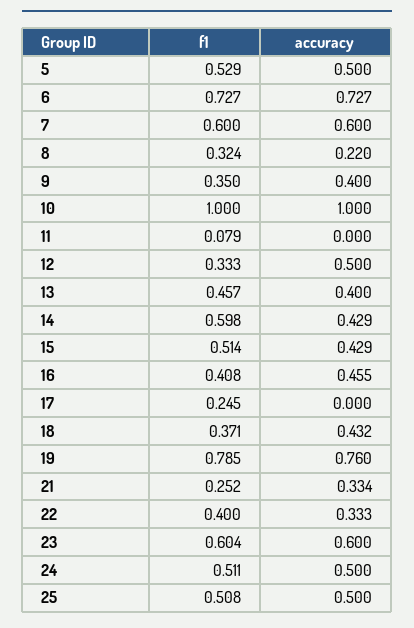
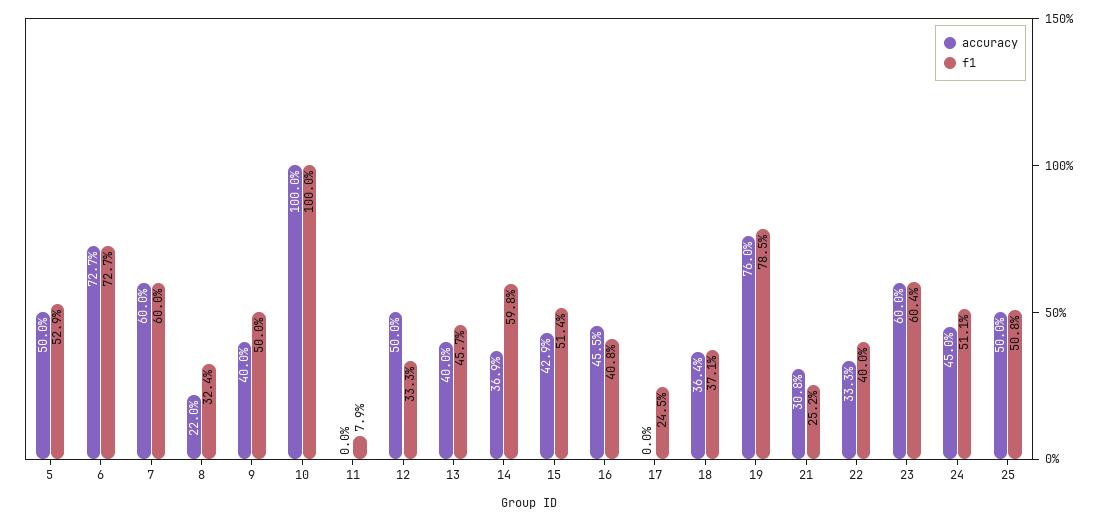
  {
    "f1": {
      "5": 0.529,
      "6": 0.727,
      "7": 0.6,
      "8": 0.324,
-     "9": 0.35,
+     "9": 0.5,
      "10": 1,
      "11": 0.079,
      "12": 0.333,
      "13": 0.457,
      "14": 0.598,
      "15": 0.514,
      "16": 0.408,
      "17": 0.245,
      "18": 0.371,
      "19": 0.785,
      "21": 0.252,
      "22": 0.4,
      "23": 0.604,
      "24": 0.511,
      "25": 0.508
    },
    "accuracy": {
      "5": 0.5,
      "6": 0.727,
      "7": 0.6,
      "8": 0.22,
      "9": 0.4,
      "10": 1,
      "11": 0,
      "12": 0.5,
      "13": 0.4,
-     "14": 0.429,
+     "14": 0.369,
      "15": 0.429,
      "16": 0.455,
      "17": 0,
-     "18": 0.432,
+     "18": 0.364,
      "19": 0.76,
-     "21": 0.334,
+     "21": 0.308,
      "22": 0.333,
      "23": 0.6,
-     "24": 0.5,
+     "24": 0.45,
      "25": 0.5
    }
  }

